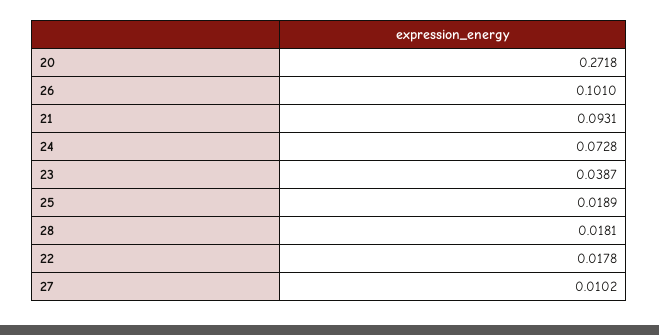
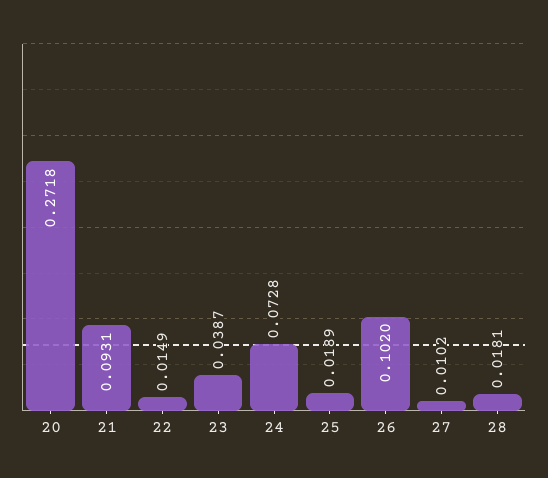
  {
    "20": 0.2718,
-   "26": 0.101,
+   "26": 0.102,
    "21": 0.0931,
    "24": 0.0728,
    "23": 0.0387,
    "25": 0.0189,
    "28": 0.0181,
-   "22": 0.0178,
+   "22": 0.0149,
    "27": 0.0102
  }

